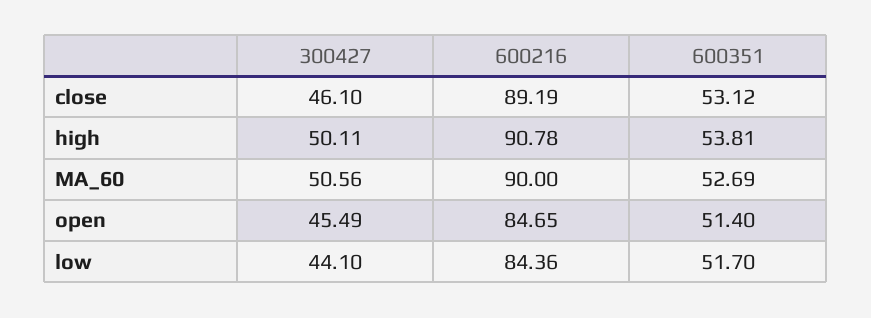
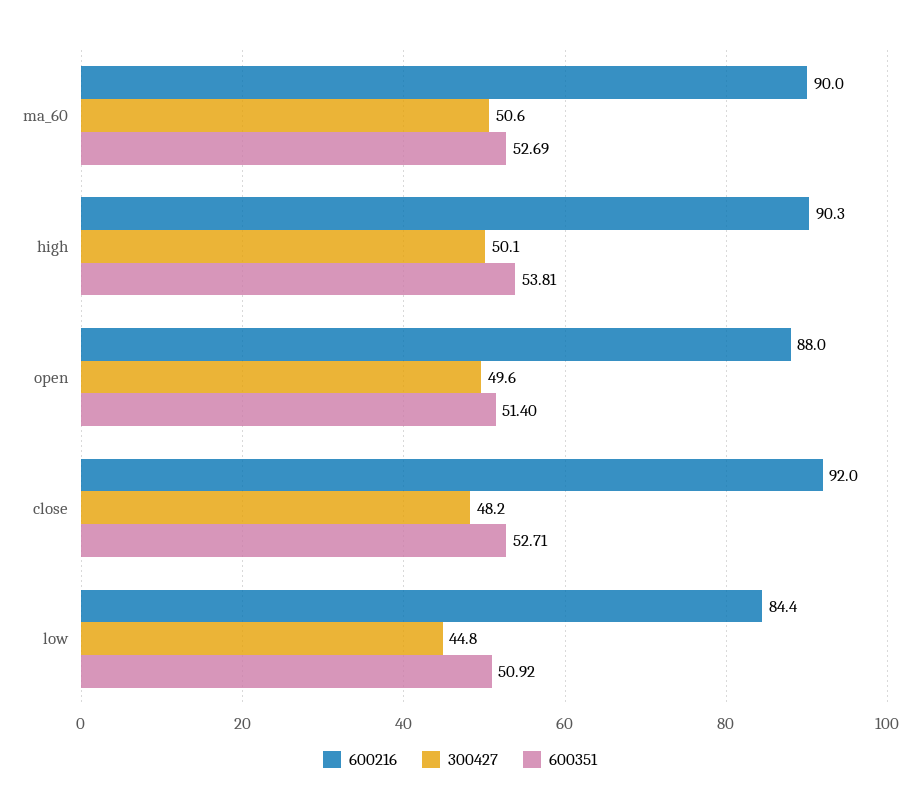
  {
    "300427": {
-     "close": 46.1,
+     "close": 48.2,
      "high": 50.11,
      "MA_60": 50.56,
-     "open": 45.49,
+     "open": 49.6,
-     "low": 44.1
+     "low": 44.8
    },
    "600216": {
-     "close": 89.19,
+     "close": 92,
-     "high": 90.78,
+     "high": 90.3,
      "MA_60": 90,
-     "open": 84.65,
+     "open": 88,
      "low": 84.36
    },
    "600351": {
-     "close": 53.12,
+     "close": 52.71,
      "high": 53.81,
      "MA_60": 52.69,
      "open": 51.4,
-     "low": 51.7
+     "low": 50.92
    }
  }

